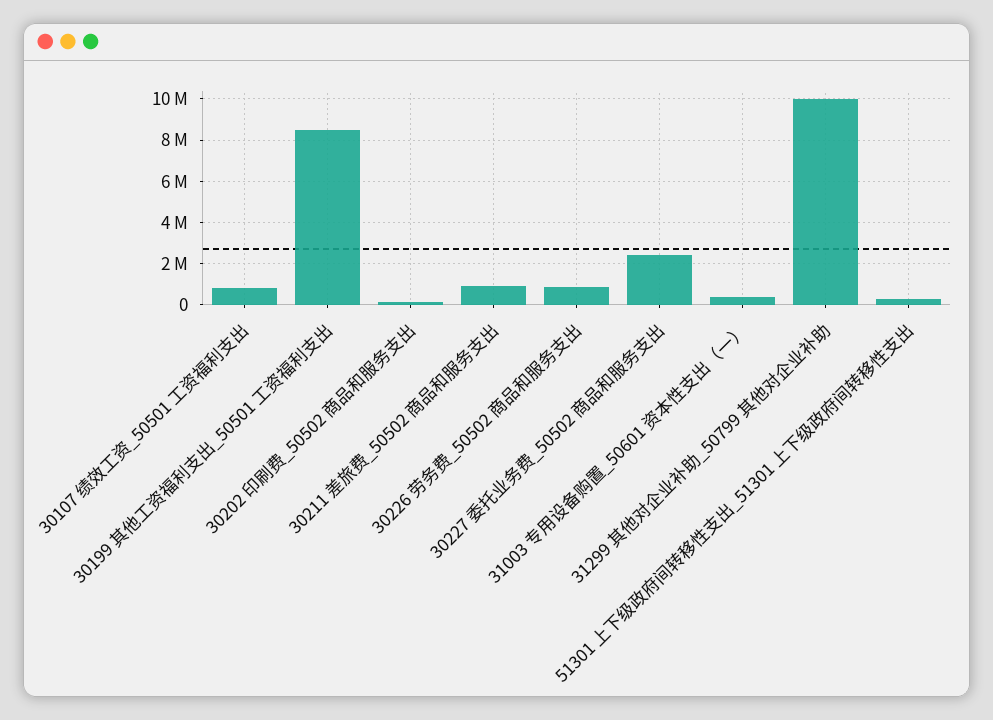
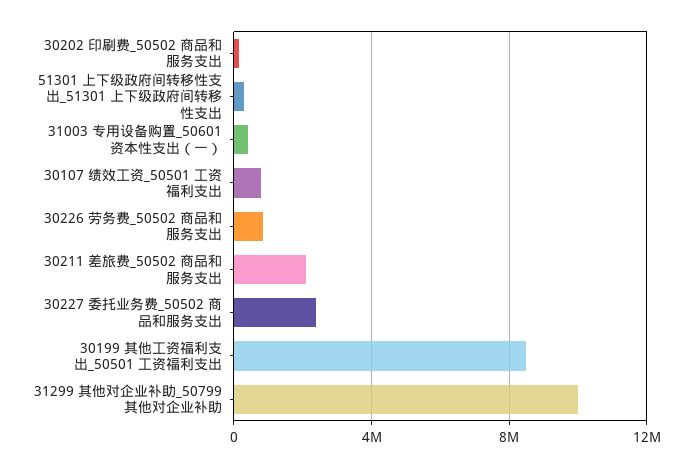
  {
    "30107 绩效工资_50501 工资福利支出": 1000000,
    "30199 其他工资福利支出_50501 工资福利支出": 8500000,
    "30202 印刷费_50502 商品和服务支出": 0,
-   "30211 差旅费_50502 商品和服务支出": 1000000,
+   "30211 差旅费_50502 商品和服务支出": 2000000,
    "30226 劳务费_50502 商品和服务支出": 1000000,
    "30227 委托业务费_50502 商品和服务支出": 2500000,
    "31003 专用设备购置_50601 资本性支出（一）": 500000,
    "31299 其他对企业补助_50799 其他对企业补助": 10000000,
    "51301 上下级政府间转移性支出_51301 上下级政府间转移性支出": 500000
  }

